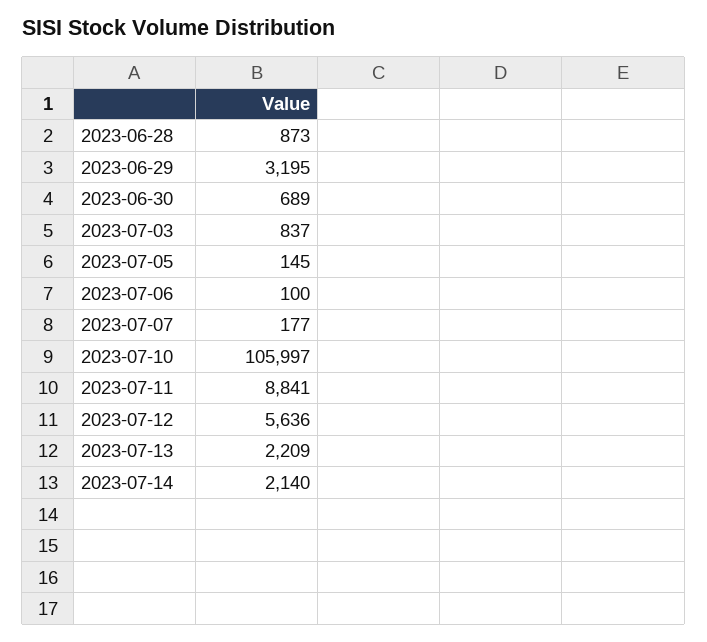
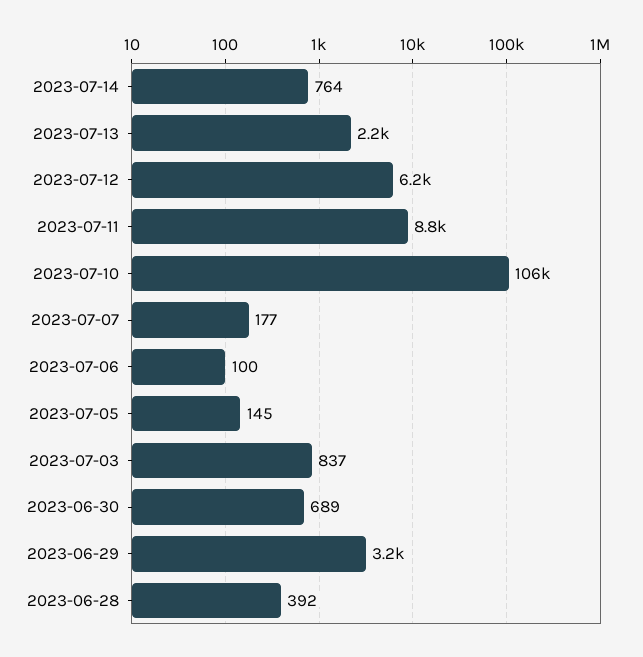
  {
-   "2023-06-28": 873,
+   "2023-06-28": 392,
    "2023-06-29": 3195,
    "2023-06-30": 689,
    "2023-07-03": 837,
    "2023-07-05": 145,
    "2023-07-06": 100,
    "2023-07-07": 177,
    "2023-07-10": 105997,
    "2023-07-11": 8841,
-   "2023-07-12": 5636,
+   "2023-07-12": 6200,
    "2023-07-13": 2209,
-   "2023-07-14": 2140
+   "2023-07-14": 764
  }

